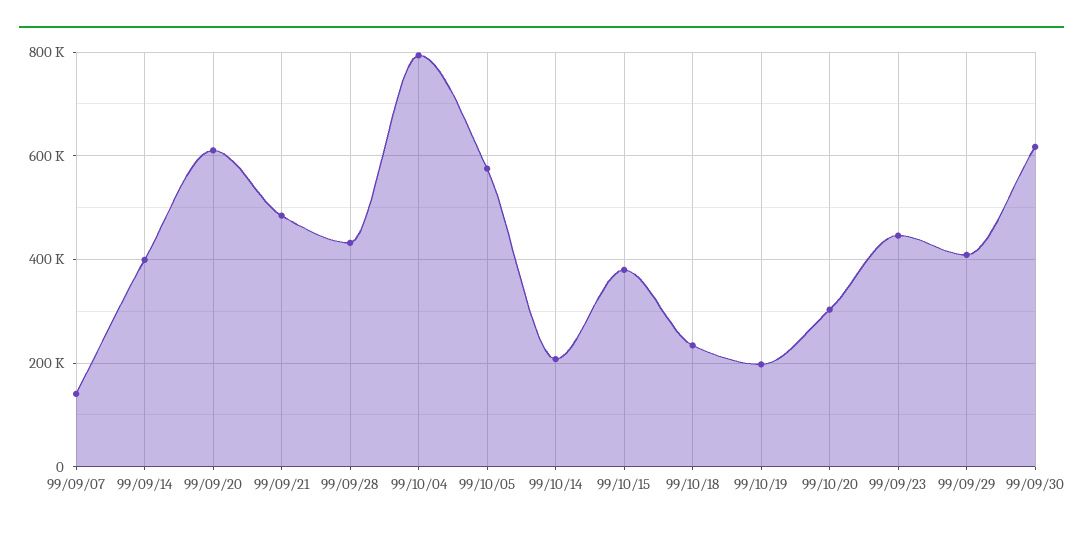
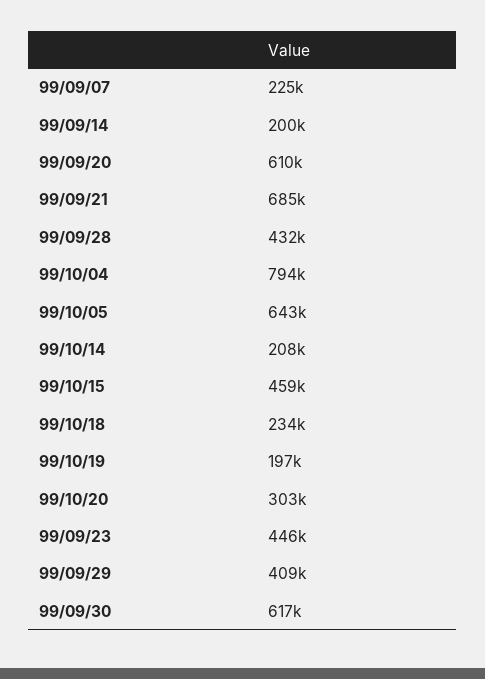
  {
-   "99/09/07": 140000,
+   "99/09/07": 225000,
-   "99/09/14": 400000,
+   "99/09/14": 200000,
    "99/09/20": 610000,
-   "99/09/21": 480000,
+   "99/09/21": 685000,
    "99/09/28": 432000,
    "99/10/04": 794000,
-   "99/10/05": 580000,
+   "99/10/05": 643000,
    "99/10/14": 208000,
-   "99/10/15": 380000,
+   "99/10/15": 459000,
    "99/10/18": 234000,
    "99/10/19": 197000,
    "99/10/20": 303000,
    "99/09/23": 446000,
    "99/09/29": 409000,
    "99/09/30": 617000
  }

